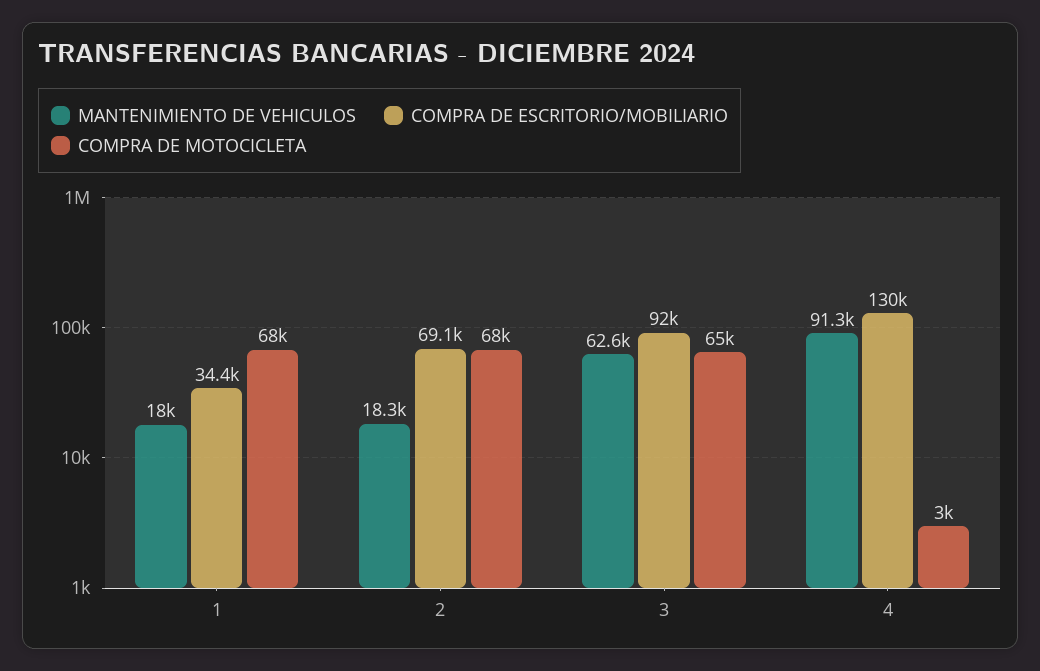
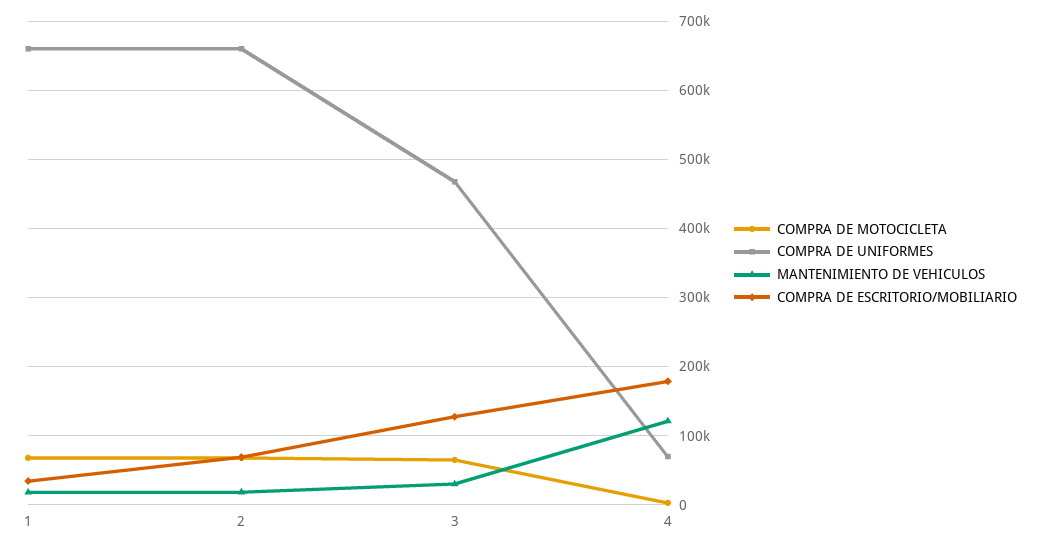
  {
    "MANTENIMIENTO DE VEHICULOS": {
      "1": 18000,
      "2": 18300,
-     "3": 62600,
+     "3": 30000,
-     "4": 91300
+     "4": 120000
    },
    "COMPRA DE ESCRITORIO/MOBILIARIO": {
      "1": 34400,
      "2": 69100,
-     "3": 92000,
+     "3": 130000,
-     "4": 130000
+     "4": 180000
    },
    "COMPRA DE MOTOCICLETA": {
      "1": 68000,
      "2": 68000,
      "3": 65000,
      "4": 3000
-   }
+   },
+   "COMPRA DE UNIFORMES": {
+     "1": 660000,
+     "2": 660000,
+     "3": 470000,
+     "4": 70000
+   }
  }

